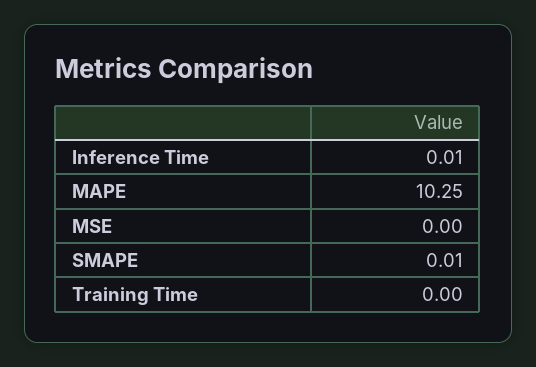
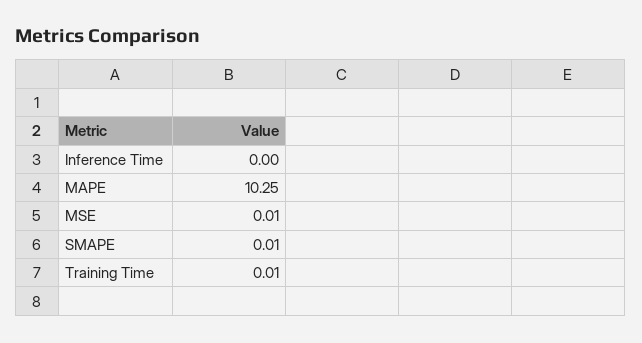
  {
-   "Inference Time": 0.01,
+   "Inference Time": 0,
    "MAPE": 10.25,
-   "MSE": 0,
+   "MSE": 0.01,
    "SMAPE": 0.01,
-   "Training Time": 0
+   "Training Time": 0.01
  }

